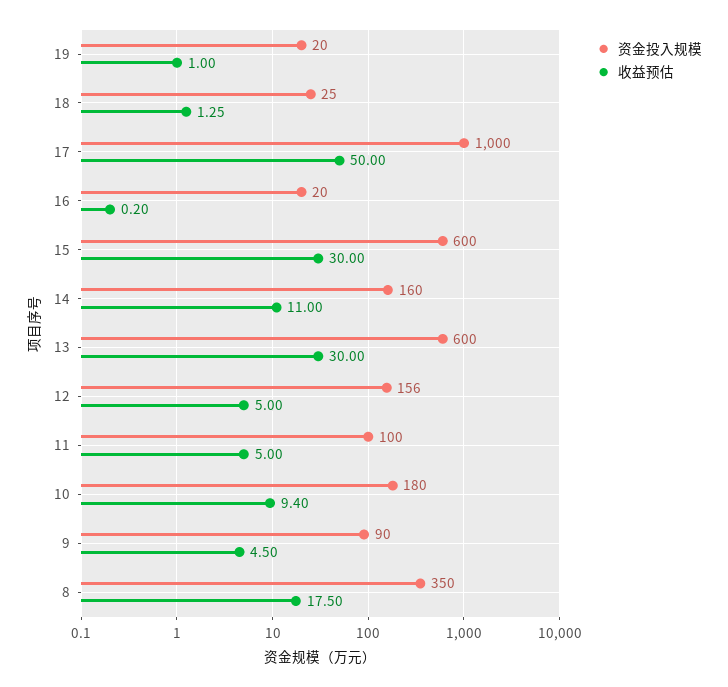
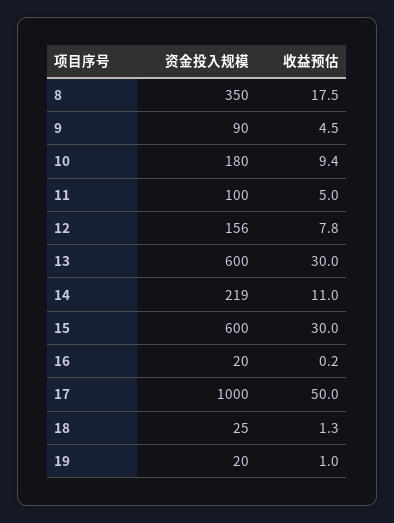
  {
    "资金投入规模": {
      "19": 20,
      "18": 25,
      "17": 1000,
      "16": 20,
      "15": 600,
-     "14": 160,
+     "14": 219,
      "13": 600,
      "12": 156,
      "11": 100,
      "10": 180,
      "9": 90,
      "8": 350
    },
    "收益预估": {
      "19": 1,
      "18": 1.25,
      "17": 50,
      "16": 0.2,
      "15": 30,
      "14": 11,
      "13": 30,
-     "12": 5,
+     "12": 7.8,
      "11": 5,
      "10": 9.4,
      "9": 4.5,
      "8": 17.5
    }
  }

